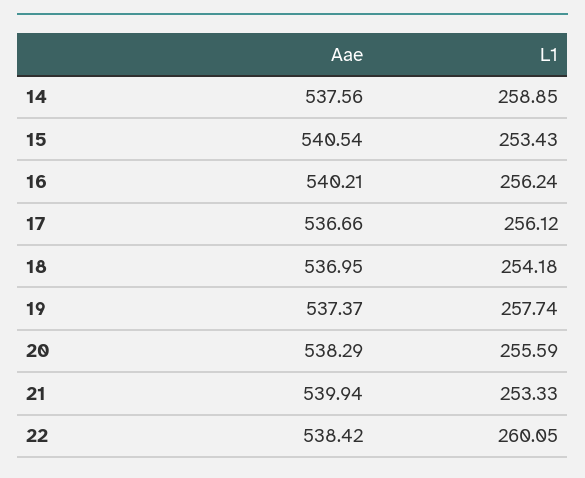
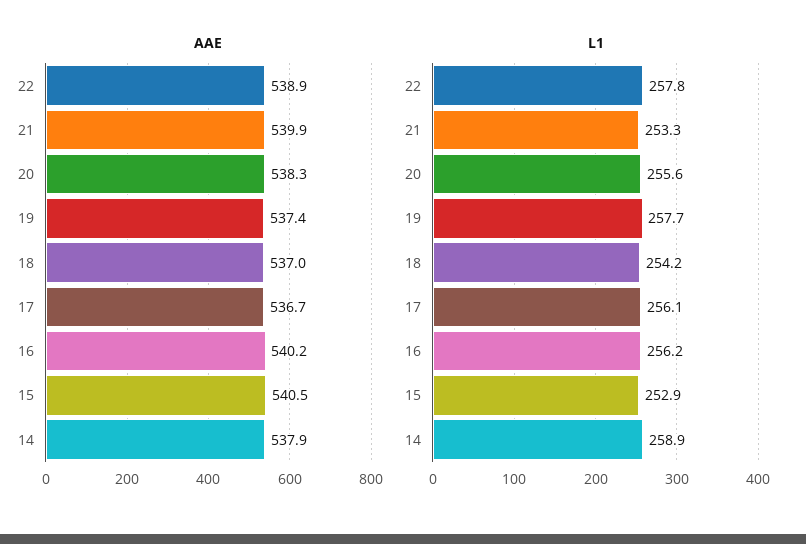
  {
    "Aae": {
-     "14": 537.56,
+     "14": 537.9,
      "15": 540.54,
      "16": 540.21,
      "17": 536.66,
      "18": 536.95,
      "19": 537.37,
      "20": 538.29,
      "21": 539.94,
-     "22": 538.42
+     "22": 538.9
    },
    "L1": {
      "14": 258.85,
-     "15": 253.43,
+     "15": 252.9,
      "16": 256.24,
      "17": 256.12,
      "18": 254.18,
      "19": 257.74,
      "20": 255.59,
      "21": 253.33,
-     "22": 260.05
+     "22": 257.8
    }
  }

